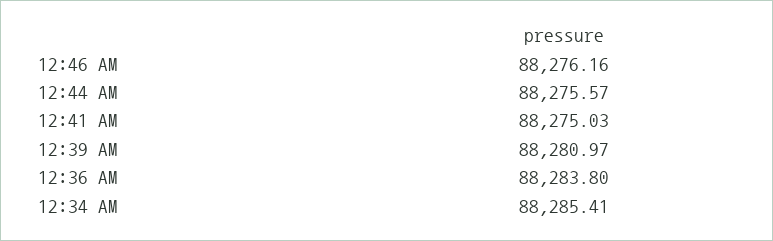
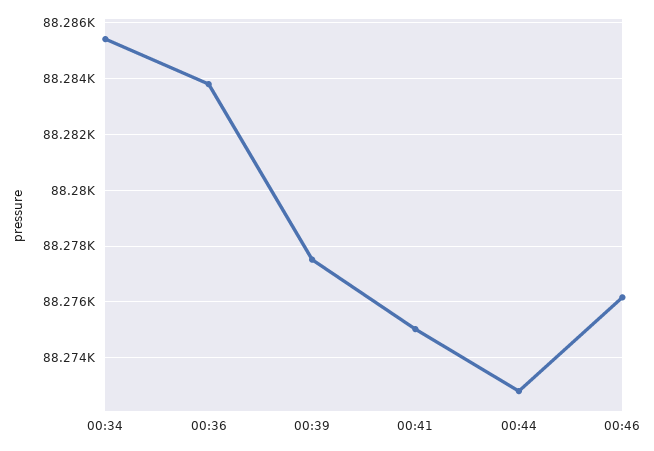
  {
    "12:46 AM": 88276.16,
-   "12:44 AM": 88275.57,
+   "12:44 AM": 88272.75,
    "12:41 AM": 88275.03,
-   "12:39 AM": 88280.97,
+   "12:39 AM": 88277.5,
    "12:36 AM": 88283.8,
    "12:34 AM": 88285.41
  }

